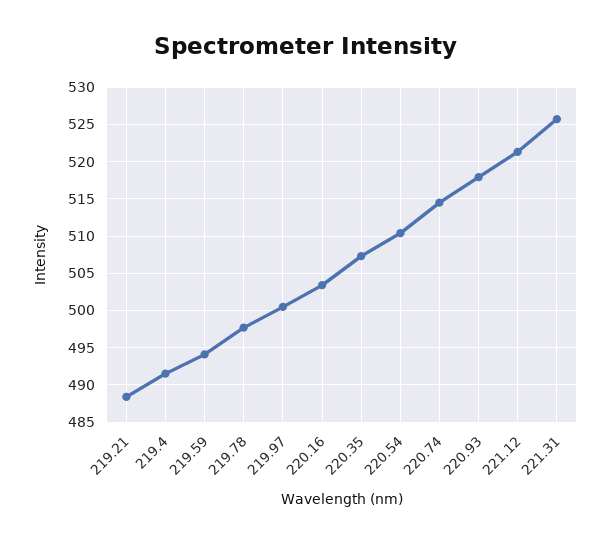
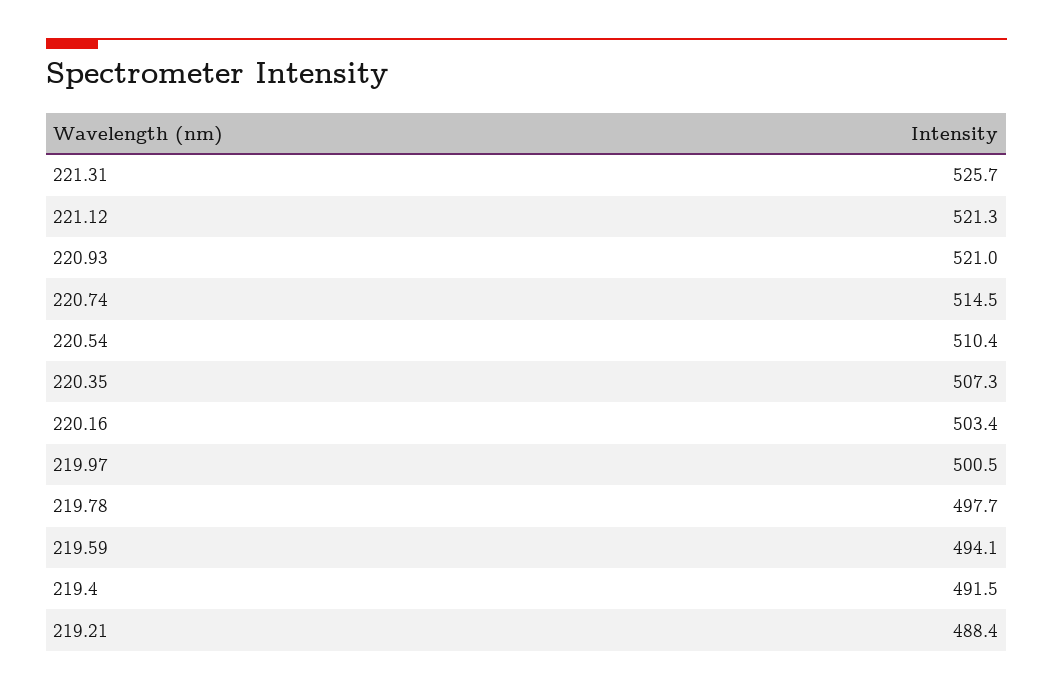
  {
    "219.21": 488.4,
    "219.4": 491.5,
    "219.59": 494.1,
    "219.78": 497.7,
    "219.97": 500.5,
    "220.16": 503.4,
    "220.35": 507.3,
    "220.54": 510.4,
    "220.74": 514.5,
-   "220.93": 518,
+   "220.93": 521,
    "221.12": 521.3,
    "221.31": 525.7
  }

